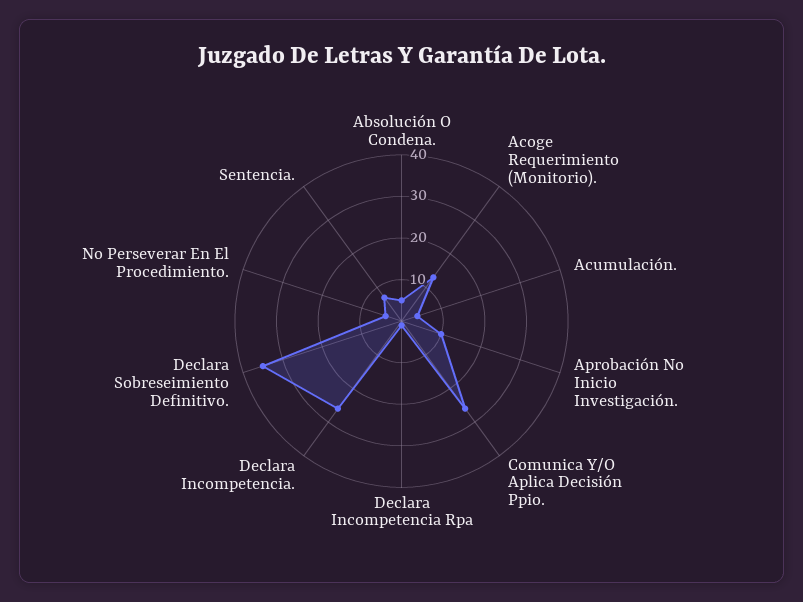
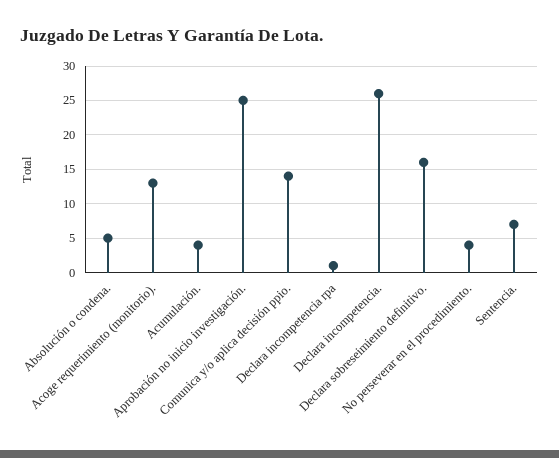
  {
    "Absolución O Condena.": 5,
    "Acoge Requerimiento (Monitorio).": 13,
    "Acumulación.": 4,
-   "Aprobación No Inicio Investigación.": 10,
+   "Aprobación No Inicio Investigación.": 25,
-   "Comunica Y/O Aplica Decisión Ppio.": 25,
+   "Comunica Y/O Aplica Decisión Ppio.": 14,
    "Declara Incompetencia Rpa": 1,
    "Declara Incompetencia.": 26,
-   "Declara Sobreseimiento Definitivo.": 35,
+   "Declara Sobreseimiento Definitivo.": 16,
    "No Perseverar En El Procedimiento.": 4,
    "Sentencia.": 7
  }

